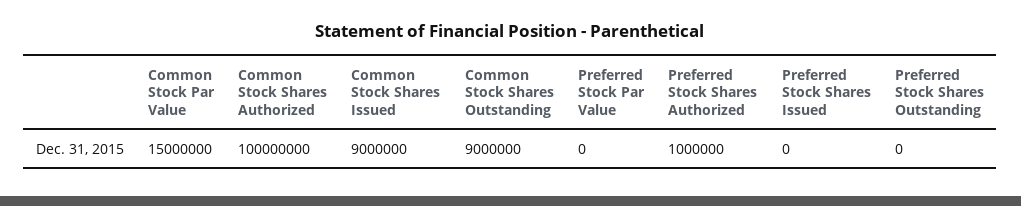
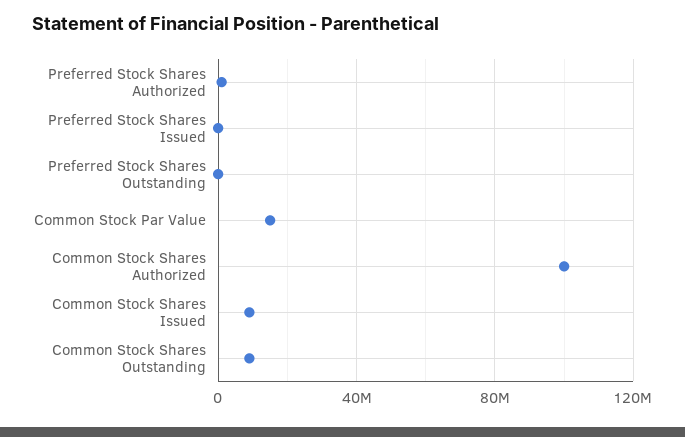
  {
    "Common Stock Par Value": 15000000,
    "Common Stock Shares Authorized": 100000000,
    "Common Stock Shares Issued": 9000000,
    "Common Stock Shares Outstanding": 9000000,
-   "Preferred Stock Par Value": 0,
    "Preferred Stock Shares Authorized": 1000000,
    "Preferred Stock Shares Issued": 0,
    "Preferred Stock Shares Outstanding": 0
  }

